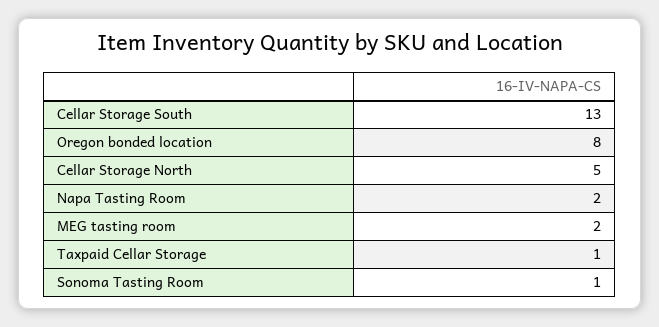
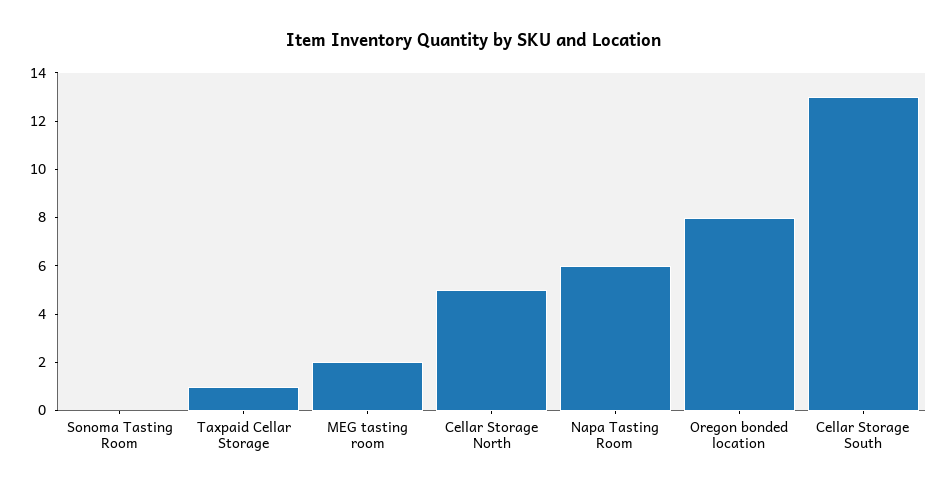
  {
    "Cellar Storage South": 13,
    "Oregon bonded location": 8,
    "Cellar Storage North": 5,
-   "Napa Tasting Room": 2,
+   "Napa Tasting Room": 6,
    "MEG tasting room": 2,
    "Taxpaid Cellar Storage": 1,
-   "Sonoma Tasting Room": 1
+   "Sonoma Tasting Room": 0
  }

